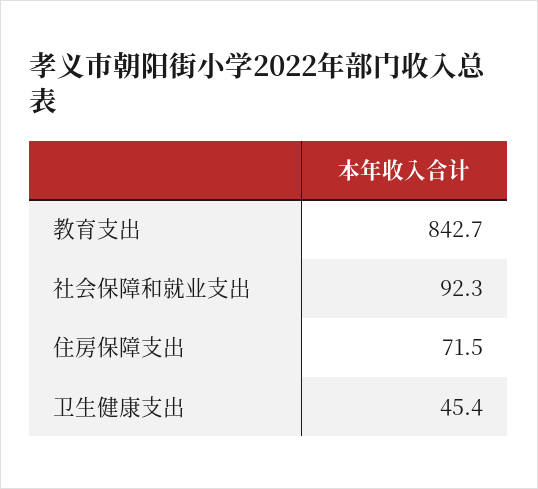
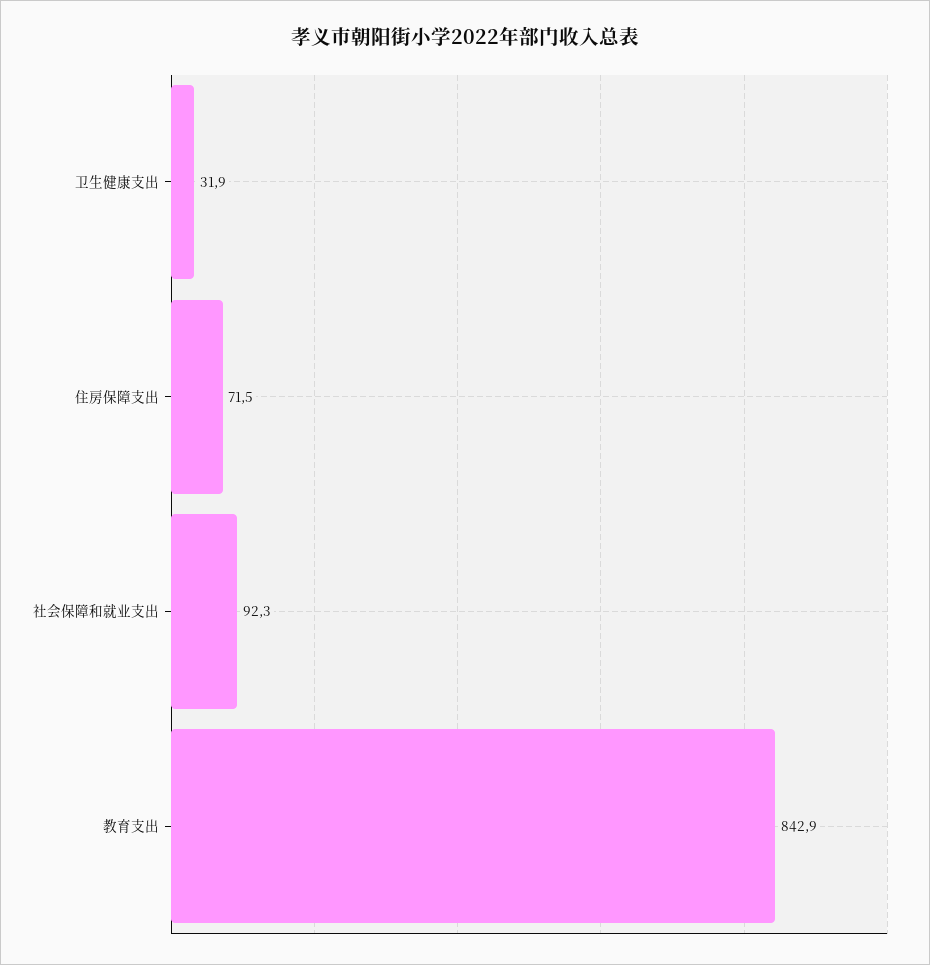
  {
-   "教育支出": 842.7,
+   "教育支出": 842.9,
    "社会保障和就业支出": 92.3,
    "住房保障支出": 71.5,
-   "卫生健康支出": 45.4
+   "卫生健康支出": 31.9
  }

